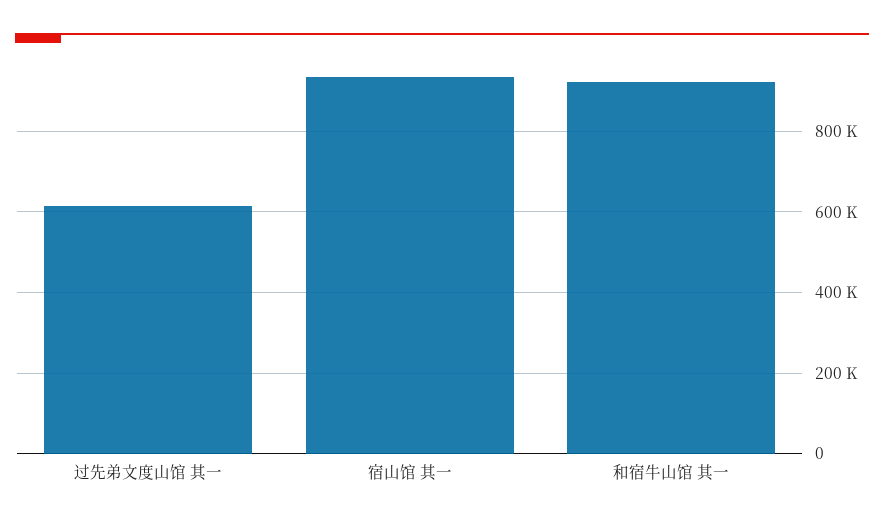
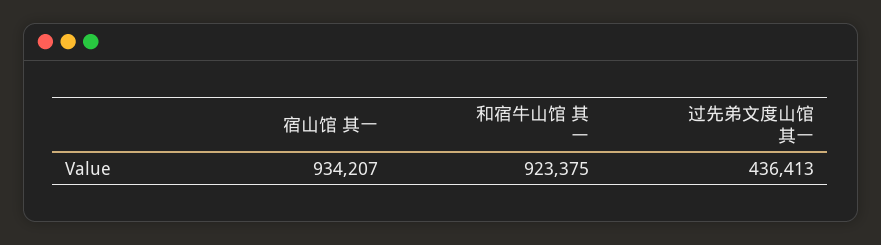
  {
-   "过先弟文度山馆 其一": 620000,
+   "过先弟文度山馆 其一": 436413,
    "宿山馆 其一": 934207,
    "和宿牛山馆 其一": 923375
  }

